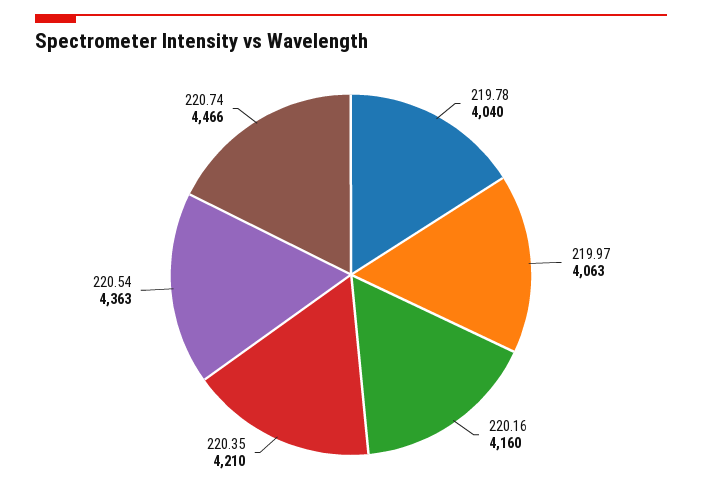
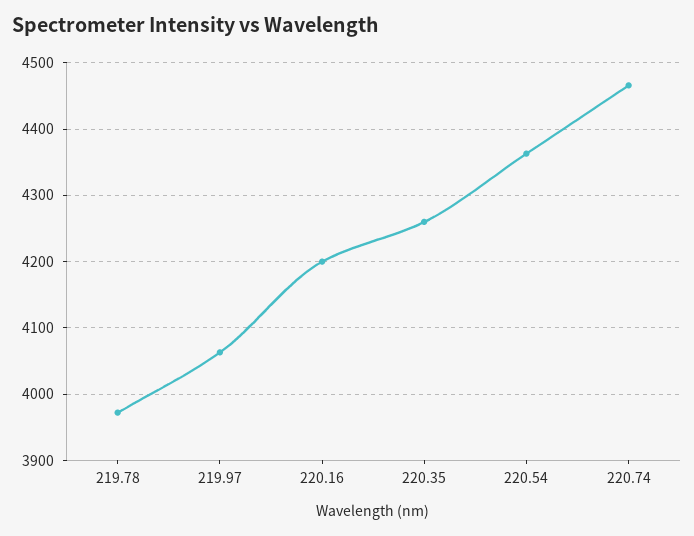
  {
-   "219.78": 4040,
+   "219.78": 3970,
    "219.97": 4063,
-   "220.16": 4160,
+   "220.16": 4200,
-   "220.35": 4210,
+   "220.35": 4260,
    "220.54": 4363,
    "220.74": 4466
  }

